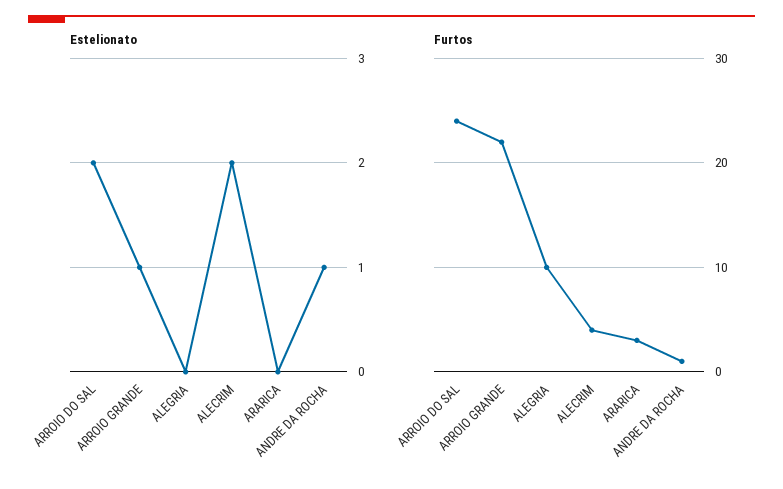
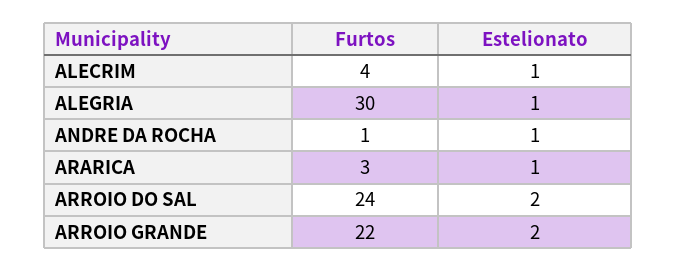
  {
    "Estelionato": {
      "ARROIO DO SAL": 2,
-     "ARROIO GRANDE": 1,
+     "ARROIO GRANDE": 2,
-     "ALEGRIA": 0,
+     "ALEGRIA": 1,
-     "ALECRIM": 2,
+     "ALECRIM": 1,
-     "ARARICA": 0,
+     "ARARICA": 1,
      "ANDRE DA ROCHA": 1
    },
    "Furtos": {
      "ARROIO DO SAL": 24,
      "ARROIO GRANDE": 22,
-     "ALEGRIA": 10,
+     "ALEGRIA": 30,
      "ALECRIM": 4,
      "ARARICA": 3,
      "ANDRE DA ROCHA": 1
    }
  }

